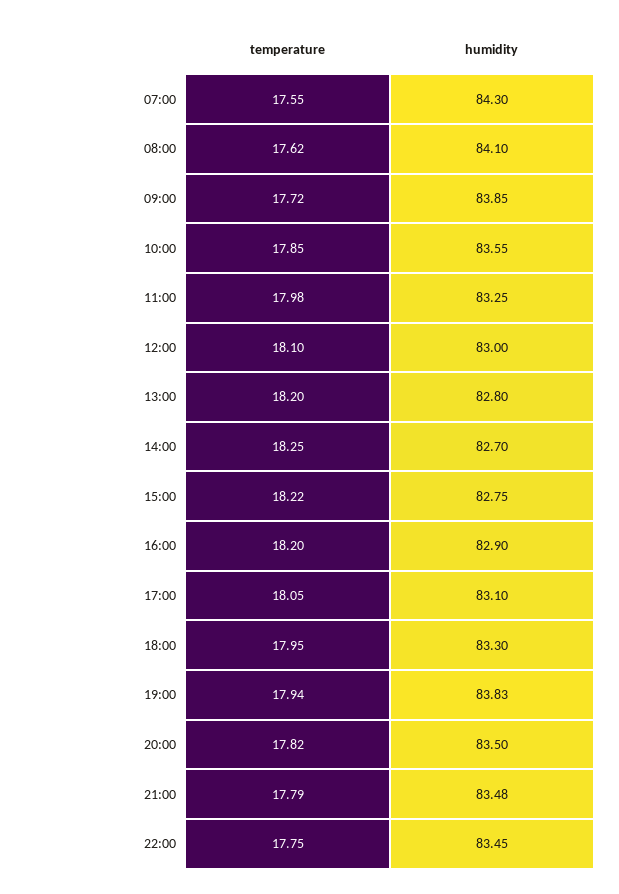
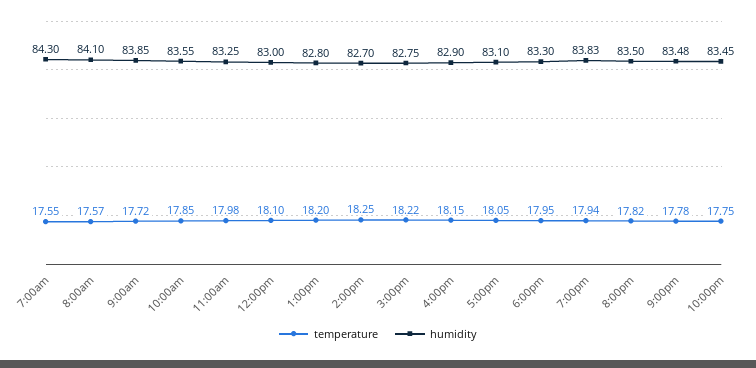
  {
    "temperature": {
      "07:00": 17.55,
-     "08:00": 17.62,
+     "08:00": 17.57,
      "09:00": 17.72,
      "10:00": 17.85,
      "11:00": 17.98,
      "12:00": 18.1,
      "13:00": 18.2,
      "14:00": 18.25,
      "15:00": 18.22,
-     "16:00": 18.2,
+     "16:00": 18.15,
      "17:00": 18.05,
      "18:00": 17.95,
      "19:00": 17.94,
      "20:00": 17.82,
-     "21:00": 17.79,
+     "21:00": 17.78,
      "22:00": 17.75
    },
    "humidity": {
      "07:00": 84.3,
      "08:00": 84.1,
      "09:00": 83.85,
      "10:00": 83.55,
      "11:00": 83.25,
      "12:00": 83,
      "13:00": 82.8,
      "14:00": 82.7,
      "15:00": 82.75,
      "16:00": 82.9,
      "17:00": 83.1,
      "18:00": 83.3,
      "19:00": 83.83,
      "20:00": 83.5,
      "21:00": 83.48,
      "22:00": 83.45
    }
  }

